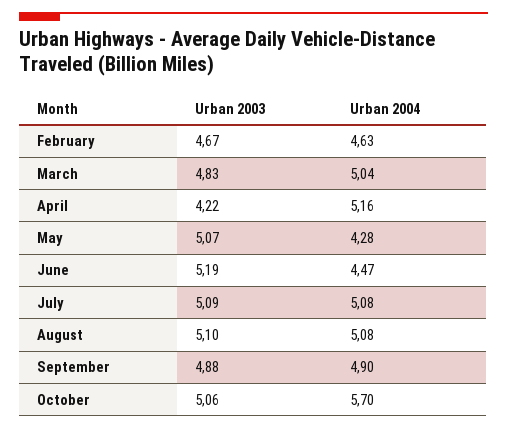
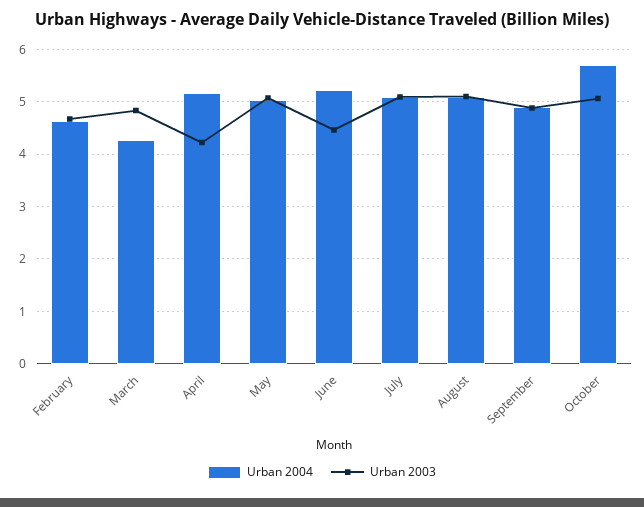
  {
    "Urban 2003": {
      "February": 4.67,
      "March": 4.83,
      "April": 4.22,
      "May": 5.07,
-     "June": 5.19,
+     "June": 4.4,
      "July": 5.09,
      "August": 5.1,
      "September": 4.88,
      "October": 5.06
    },
    "Urban 2004": {
      "February": 4.63,
-     "March": 5.04,
+     "March": 4.2,
      "April": 5.16,
-     "May": 4.28,
+     "May": 5,
-     "June": 4.47,
+     "June": 5.2,
      "July": 5.08,
      "August": 5.08,
      "September": 4.9,
      "October": 5.7
    }
  }

